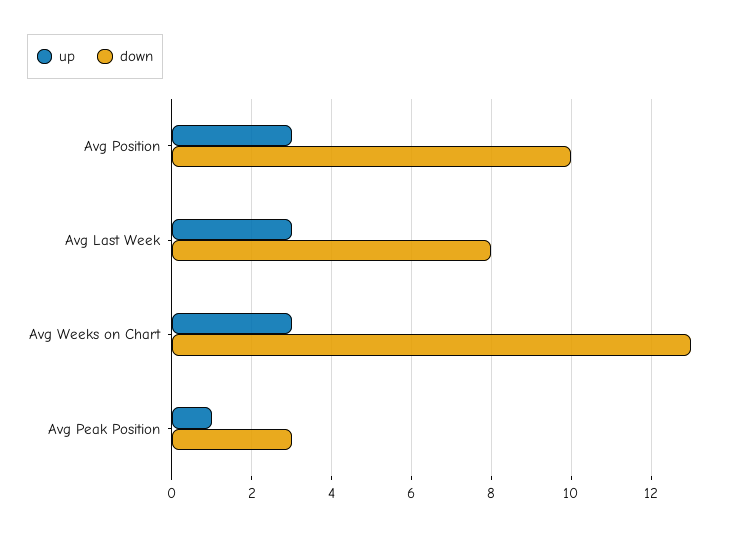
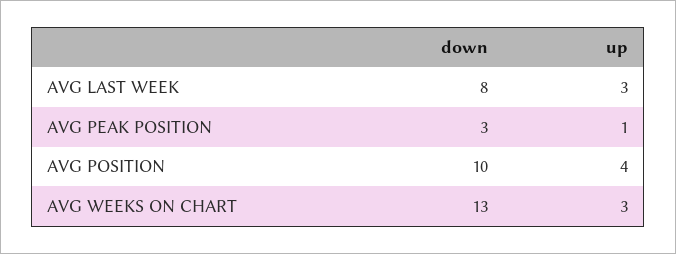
  {
    "up": {
-     "Avg Position": 3,
+     "Avg Position": 4,
      "Avg Last Week": 3,
      "Avg Weeks on Chart": 3,
      "Avg Peak Position": 1
    },
    "down": {
      "Avg Position": 10,
      "Avg Last Week": 8,
      "Avg Weeks on Chart": 13,
      "Avg Peak Position": 3
    }
  }

